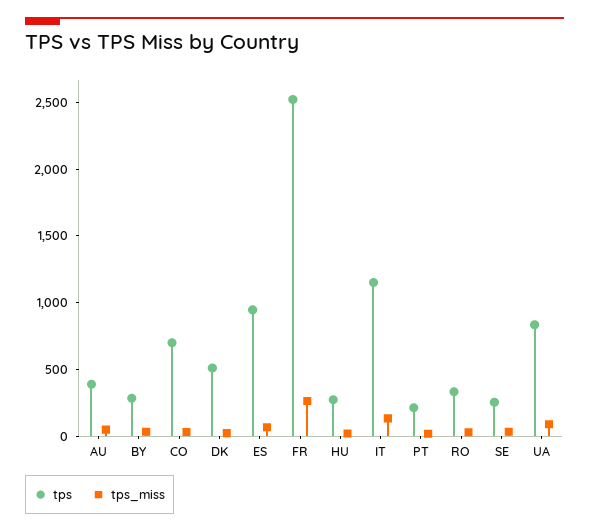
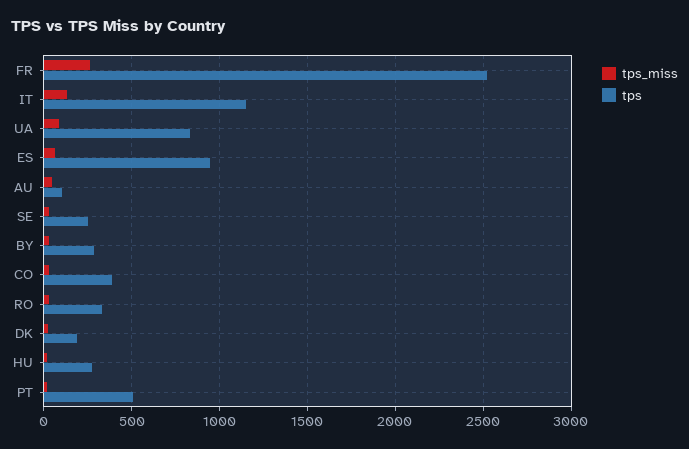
  {
    "tps": {
-     "AU": 400,
+     "AU": 100,
      "BY": 300,
-     "CO": 700,
+     "CO": 400,
-     "DK": 500,
+     "DK": 200,
      "ES": 950,
      "FR": 2500,
      "HU": 250,
      "IT": 1150,
-     "PT": 200,
+     "PT": 500,
      "RO": 350,
      "SE": 250,
      "UA": 850
    },
    "tps_miss": {
      "AU": 50,
      "BY": 50,
      "CO": 50,
      "DK": 0,
      "ES": 50,
      "FR": 250,
      "HU": 0,
      "IT": 150,
      "PT": 0,
      "RO": 50,
      "SE": 50,
      "UA": 100
    }
  }

